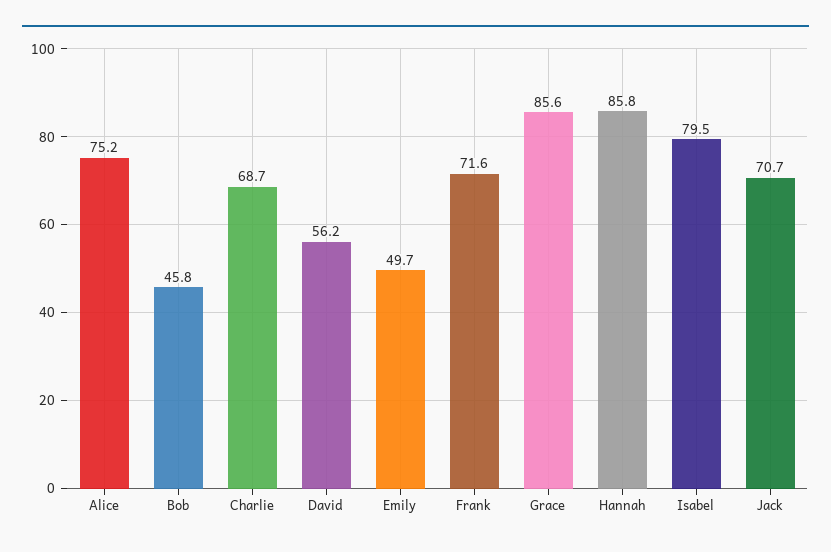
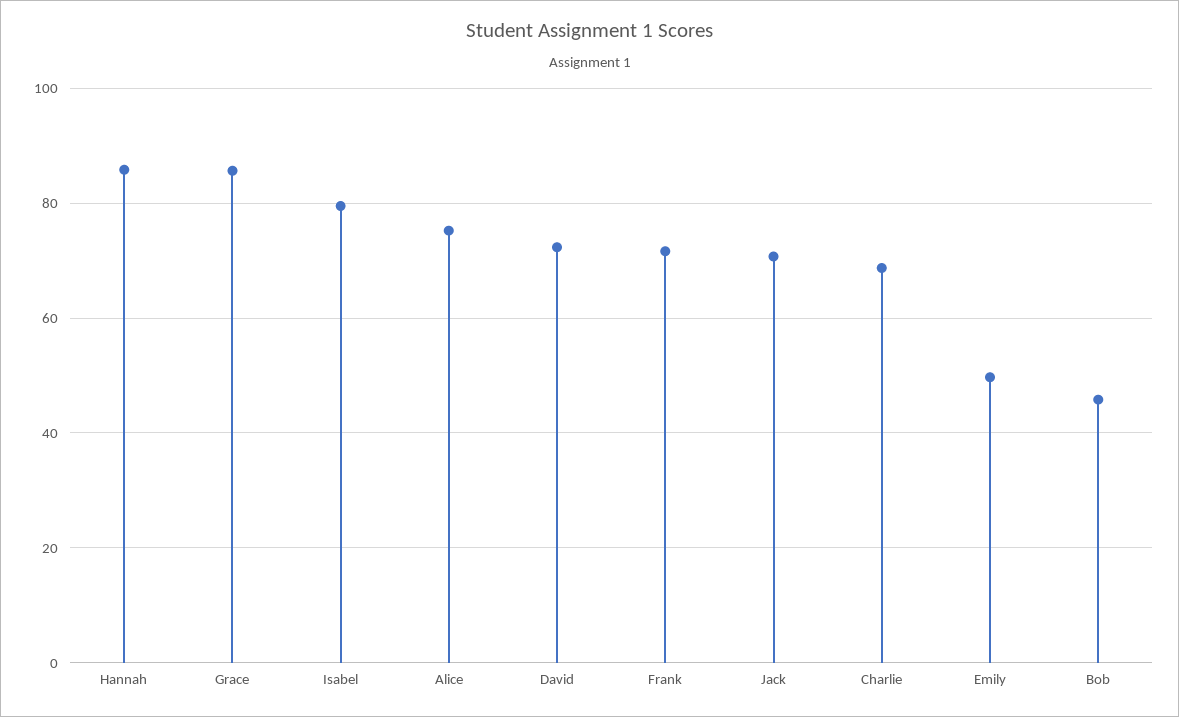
  {
    "Alice": 75.2,
    "Bob": 45.8,
    "Charlie": 68.7,
-   "David": 56.2,
+   "David": 72,
    "Emily": 49.7,
    "Frank": 71.6,
    "Grace": 85.6,
    "Hannah": 85.8,
    "Isabel": 79.5,
    "Jack": 70.7
  }

